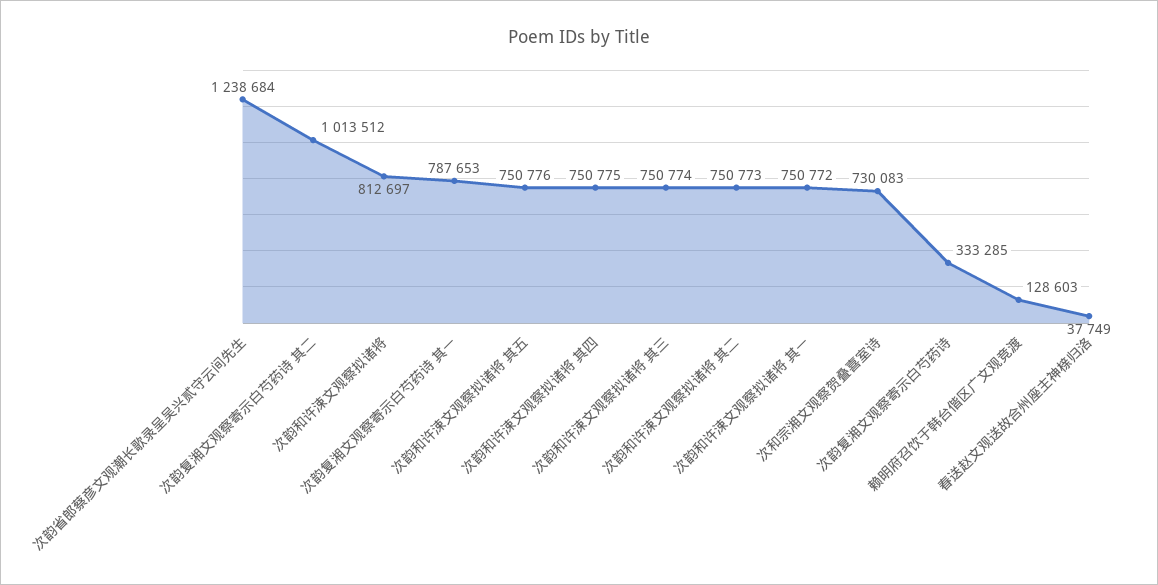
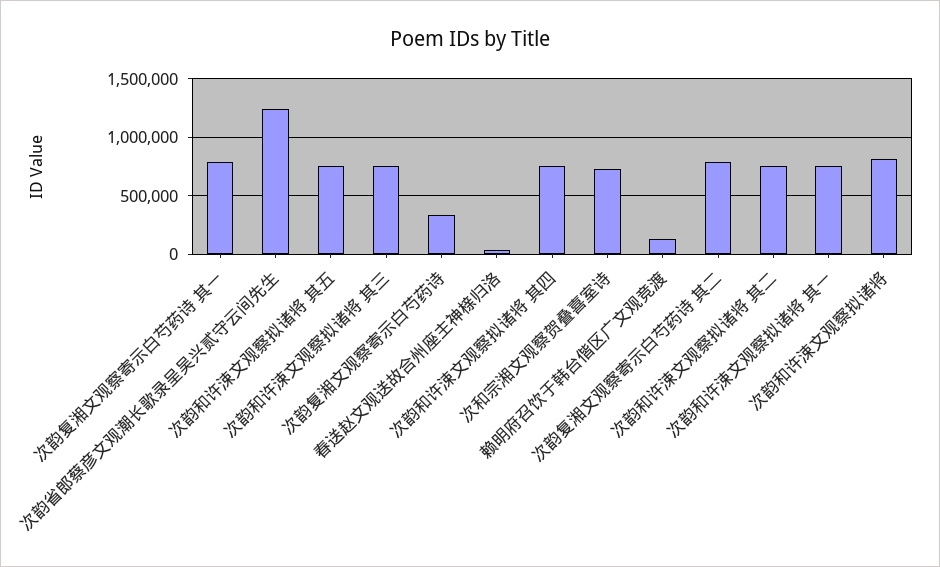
  {
    "次韵省郎蔡彦文观潮长歌录呈吴兴贰守云间先生": 1238684,
-   "次韵复湘文观察寄示白芍药诗 其二": 1013512,
+   "次韵复湘文观察寄示白芍药诗 其二": 800000,
    "次韵和许涑文观察拟诸将": 812697,
    "次韵复湘文观察寄示白芍药诗 其一": 787653,
    "次韵和许涑文观察拟诸将 其五": 750776,
    "次韵和许涑文观察拟诸将 其四": 750775,
    "次韵和许涑文观察拟诸将 其三": 750774,
    "次韵和许涑文观察拟诸将 其二": 750773,
    "次韵和许涑文观察拟诸将 其一": 750772,
    "次和宗湘文观察贺叠喜室诗": 730083,
    "次韵复湘文观察寄示白芍药诗": 333285,
    "赖明府召饮于韩台偕区广文观竞渡": 128603,
    "春送赵文观送故合州座主神榇归洛": 37749
  }

